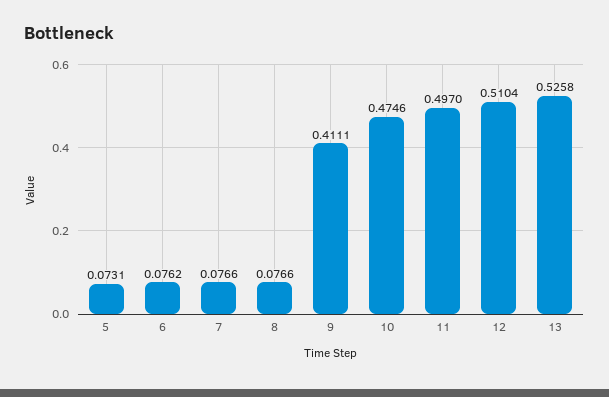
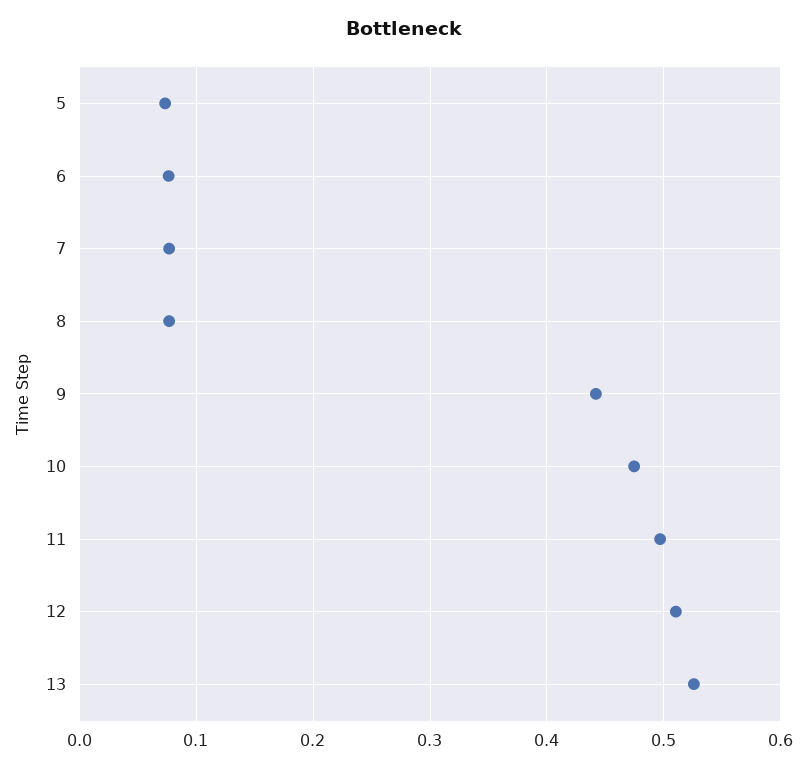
  {
    "5": 0.0731,
    "6": 0.0762,
    "7": 0.0766,
    "8": 0.0766,
-   "9": 0.4111,
+   "9": 0.44,
    "10": 0.4746,
    "11": 0.497,
    "12": 0.5104,
    "13": 0.5258
  }

